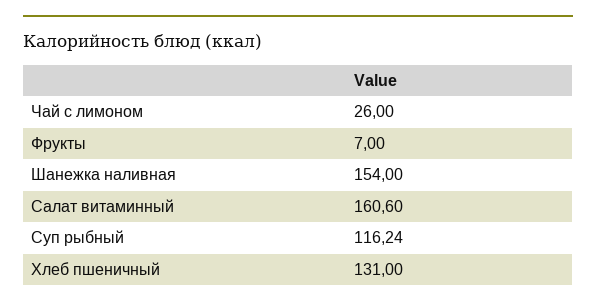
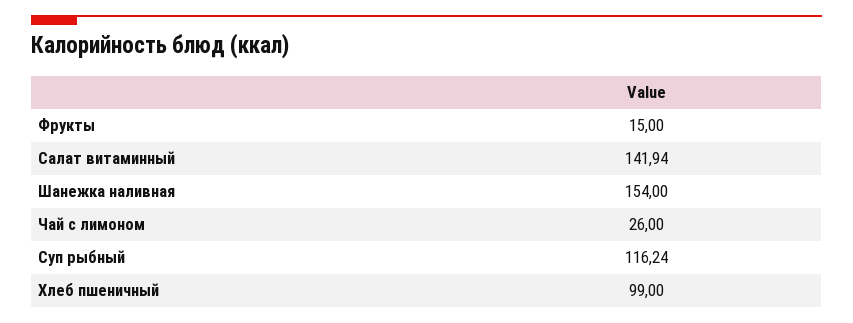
  {
    "Чай с лимоном": 26,
-   "Фрукты": 7,
+   "Фрукты": 15,
    "Шанежка наливная": 154,
-   "Салат витаминный": 160.6,
+   "Салат витаминный": 141.94,
    "Суп рыбный": 116.24,
-   "Хлеб пшеничный": 131
+   "Хлеб пшеничный": 99
  }

